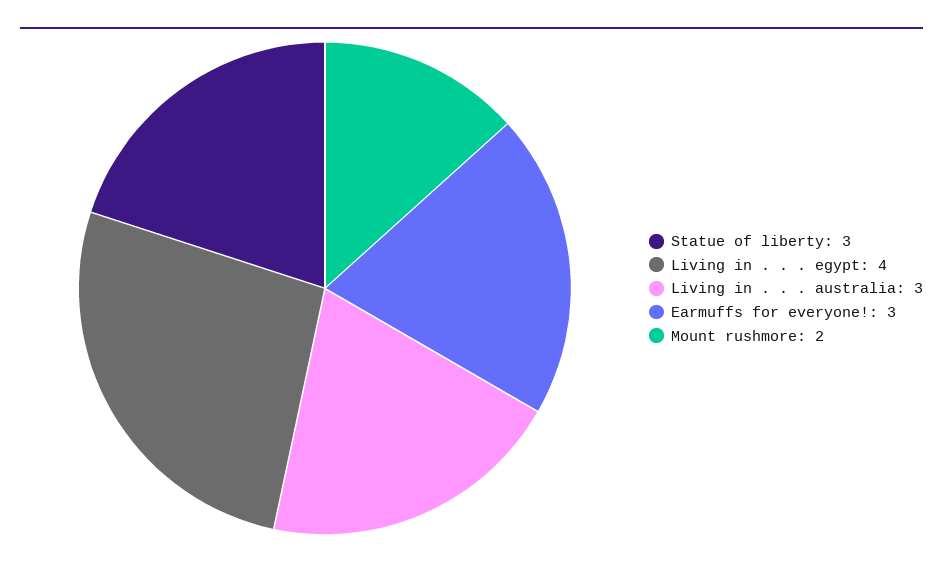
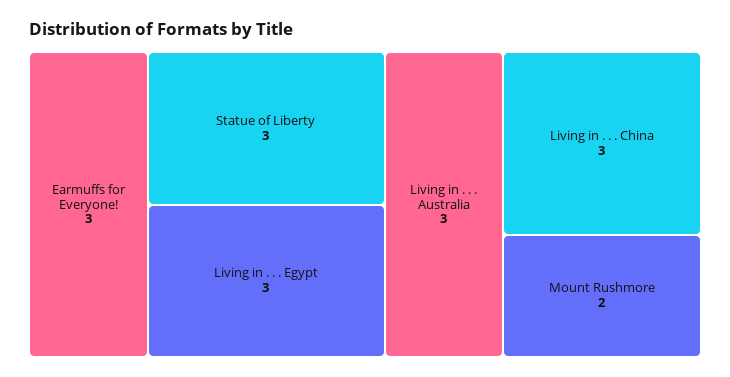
  {
    "Statue of liberty": 3,
-   "Living in . . . egypt": 4,
+   "Living in . . . egypt": 3,
    "Living in . . . australia": 3,
    "Earmuffs for everyone!": 3,
-   "Mount rushmore": 2
+   "Mount rushmore": 2,
+   "Living in . . . China": 3
  }

